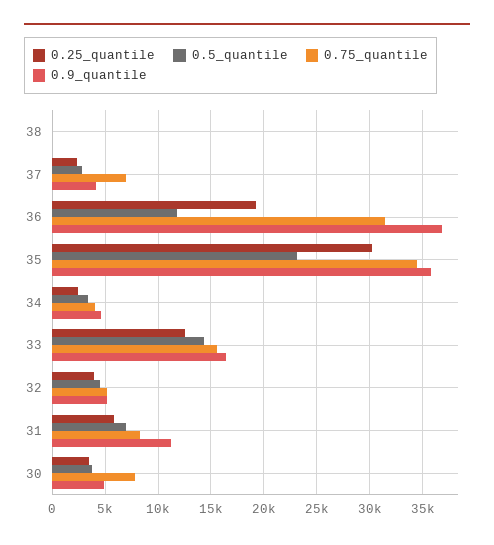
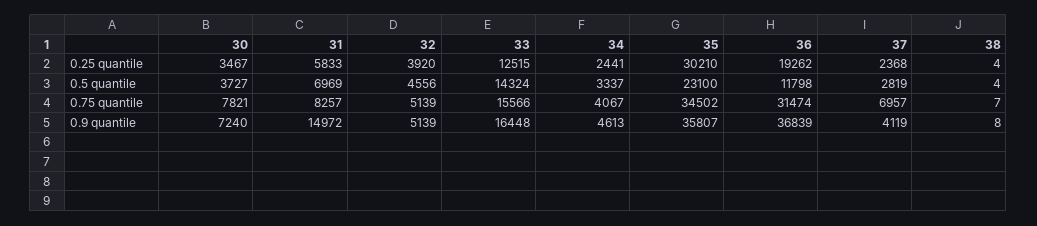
  {
    "0.25_quantile": {
      "38": 4,
      "37": 2368,
      "36": 19262,
      "35": 30210,
      "34": 2441,
      "33": 12515,
      "32": 3920,
      "31": 5833,
      "30": 3467
    },
    "0.5_quantile": {
      "38": 4,
      "37": 2819,
      "36": 11798,
      "35": 23100,
      "34": 3337,
      "33": 14324,
      "32": 4556,
      "31": 6969,
      "30": 3727
    },
    "0.75_quantile": {
      "38": 7,
      "37": 6957,
      "36": 31474,
      "35": 34502,
      "34": 4067,
      "33": 15566,
      "32": 5139,
      "31": 8257,
      "30": 7821
    },
    "0.9_quantile": {
      "38": 8,
      "37": 4119,
      "36": 36839,
      "35": 35807,
      "34": 4613,
      "33": 16448,
      "32": 5139,
-     "31": 11000,
+     "31": 14972,
-     "30": 5000
+     "30": 7240
    }
  }

